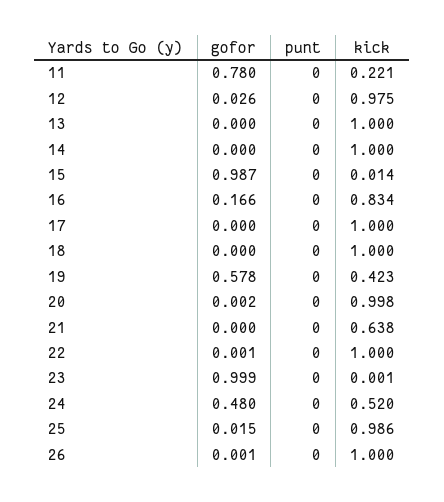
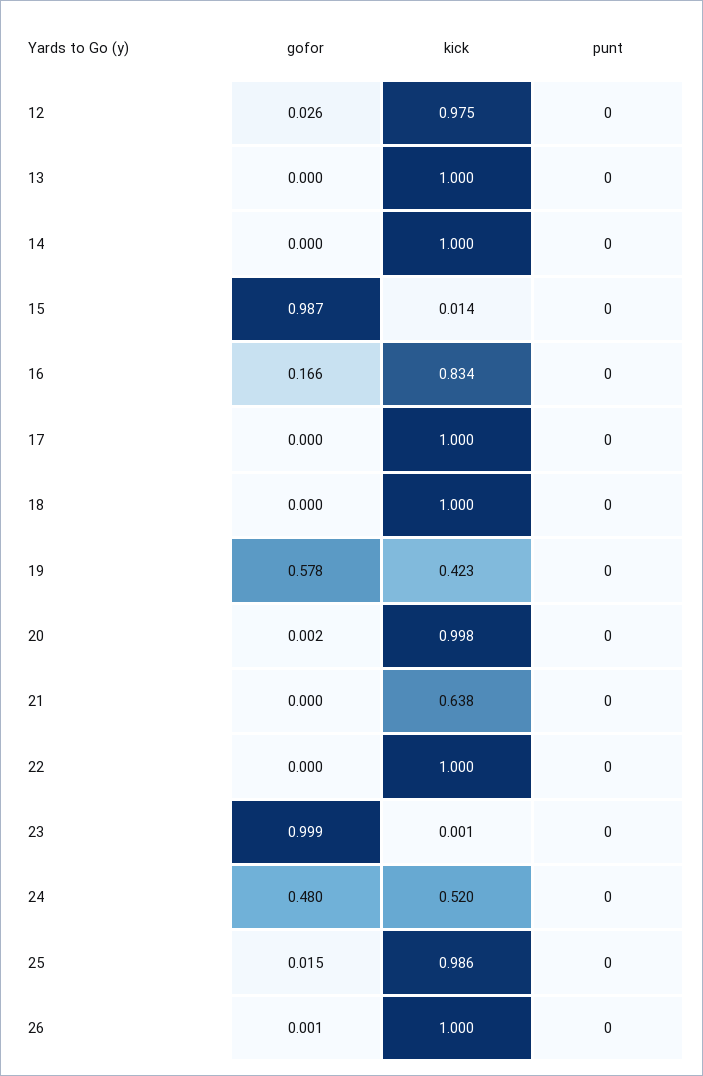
  {
    "gofor": {
-     "11": 0.78,
      "12": 0.026,
      "13": 0,
      "14": 0,
      "15": 0.987,
      "16": 0.166,
      "17": 0,
      "18": 0,
      "19": 0.578,
      "20": 0.002,
      "21": 0,
-     "22": 0.001,
+     "22": 0,
      "23": 0.999,
      "24": 0.48,
      "25": 0.015,
      "26": 0.001
    },
    "punt": {
-     "11": 0,
      "12": 0,
      "13": 0,
      "14": 0,
      "15": 0,
      "16": 0,
      "17": 0,
      "18": 0,
      "19": 0,
      "20": 0,
      "21": 0,
      "22": 0,
      "23": 0,
      "24": 0,
      "25": 0,
      "26": 0
    },
    "kick": {
-     "11": 0.221,
      "12": 0.975,
      "13": 1,
      "14": 1,
      "15": 0.014,
      "16": 0.834,
      "17": 1,
      "18": 1,
      "19": 0.423,
      "20": 0.998,
      "21": 0.638,
      "22": 1,
      "23": 0.001,
      "24": 0.52,
      "25": 0.986,
      "26": 1
    }
  }

